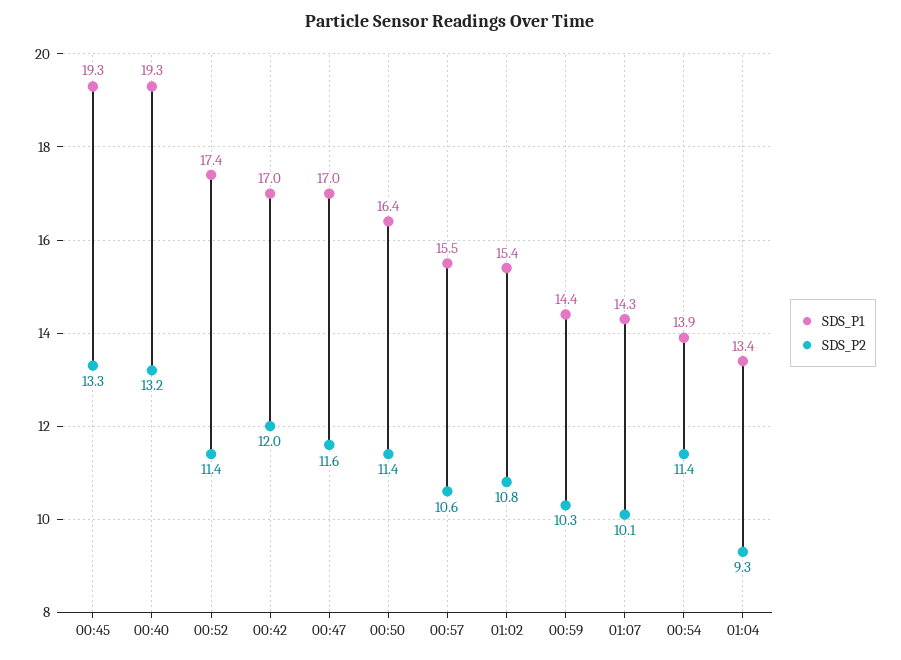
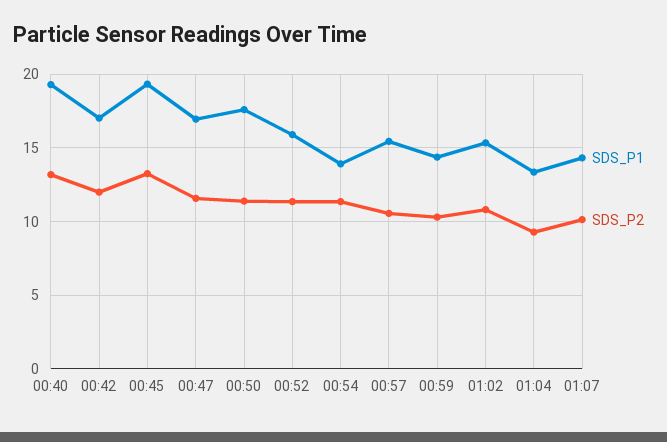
  {
    "SDS_P1": {
      "00:45": 19.3,
      "00:40": 19.3,
-     "00:52": 17.4,
+     "00:52": 16,
      "00:42": 17,
      "00:47": 17,
-     "00:50": 16.4,
+     "00:50": 17.5,
      "00:57": 15.5,
      "01:02": 15.4,
      "00:59": 14.4,
      "01:07": 14.3,
      "00:54": 13.9,
      "01:04": 13.4
    },
    "SDS_P2": {
      "00:45": 13.3,
      "00:40": 13.2,
      "00:52": 11.4,
      "00:42": 12,
      "00:47": 11.6,
      "00:50": 11.4,
      "00:57": 10.6,
      "01:02": 10.8,
      "00:59": 10.3,
      "01:07": 10.1,
      "00:54": 11.4,
      "01:04": 9.3
    }
  }

